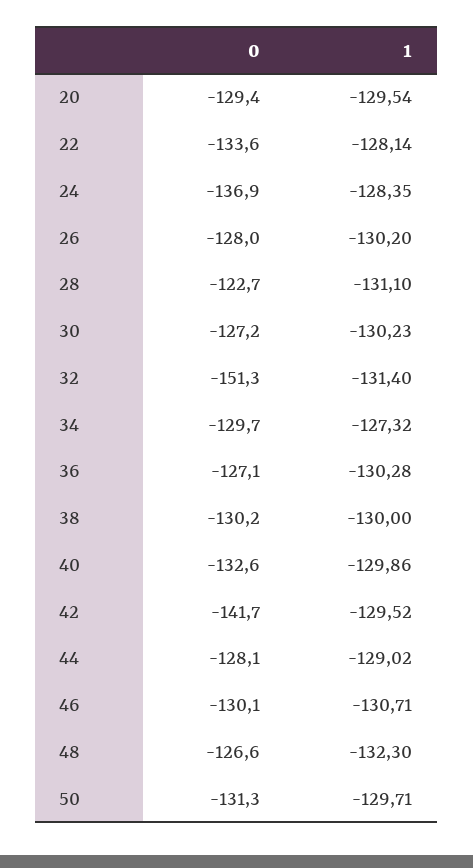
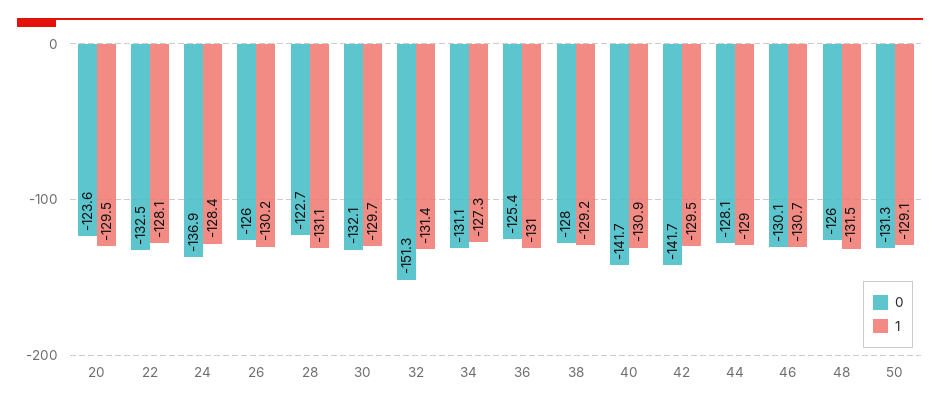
  {
    "0": {
-     "20": -129.4,
+     "20": -123.6,
-     "22": -133.6,
+     "22": -132.5,
      "24": -136.9,
-     "26": -128,
+     "26": -126,
      "28": -122.7,
-     "30": -127.2,
+     "30": -132.1,
      "32": -151.3,
-     "34": -129.7,
+     "34": -131.1,
-     "36": -127.1,
+     "36": -125.4,
-     "38": -130.2,
+     "38": -128,
-     "40": -132.6,
+     "40": -141.7,
      "42": -141.7,
      "44": -128.1,
      "46": -130.1,
-     "48": -126.6,
+     "48": -126,
      "50": -131.3
    },
    "1": {
      "20": -129.54,
      "22": -128.14,
      "24": -128.35,
      "26": -130.2,
      "28": -131.1,
-     "30": -130.23,
+     "30": -129.7,
      "32": -131.4,
      "34": -127.32,
-     "36": -130.28,
+     "36": -131,
-     "38": -130,
+     "38": -129.2,
-     "40": -129.86,
+     "40": -130.9,
      "42": -129.52,
      "44": -129.02,
      "46": -130.71,
-     "48": -132.3,
+     "48": -131.5,
-     "50": -129.71
+     "50": -129.1
    }
  }

